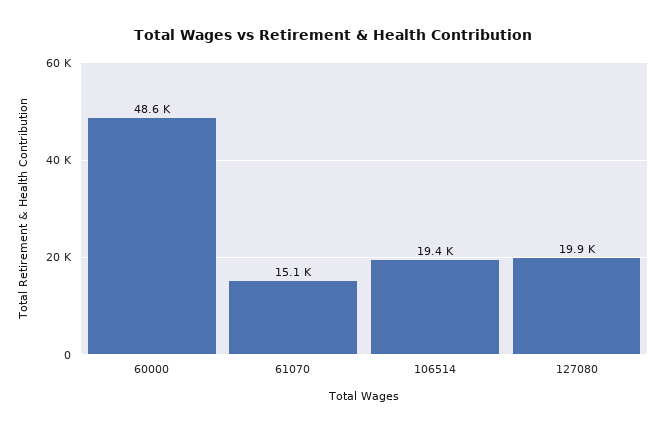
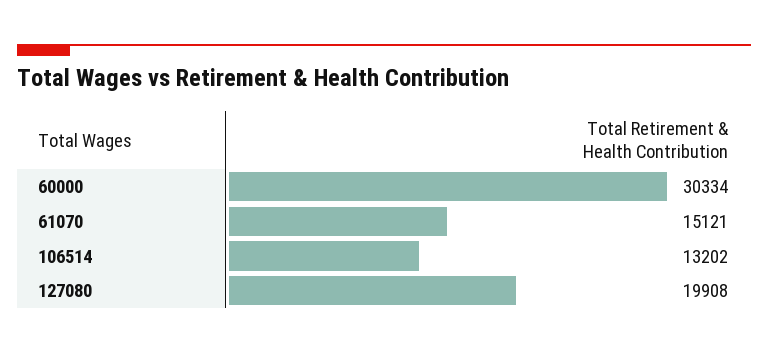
  {
-   "60000": 48600,
+   "60000": 30334,
    "61070": 15121,
-   "106514": 19400,
+   "106514": 13202,
    "127080": 19908
  }

